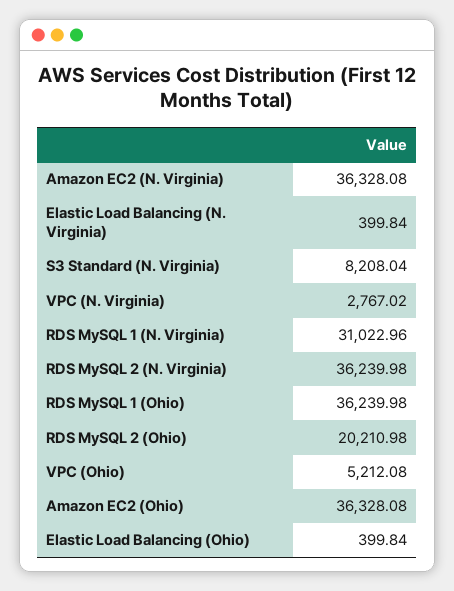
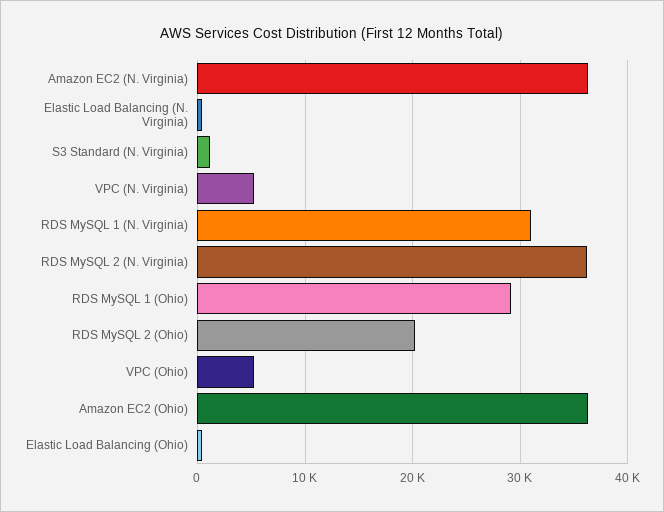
  {
    "Amazon EC2 (N. Virginia)": 36328.08,
    "Elastic Load Balancing (N. Virginia)": 399.84,
-   "S3 Standard (N. Virginia)": 8208.04,
+   "S3 Standard (N. Virginia)": 1000,
-   "VPC (N. Virginia)": 2767.02,
+   "VPC (N. Virginia)": 5000,
    "RDS MySQL 1 (N. Virginia)": 31022.96,
    "RDS MySQL 2 (N. Virginia)": 36239.98,
-   "RDS MySQL 1 (Ohio)": 36239.98,
+   "RDS MySQL 1 (Ohio)": 29000,
    "RDS MySQL 2 (Ohio)": 20210.98,
    "VPC (Ohio)": 5212.08,
    "Amazon EC2 (Ohio)": 36328.08,
    "Elastic Load Balancing (Ohio)": 399.84
  }

